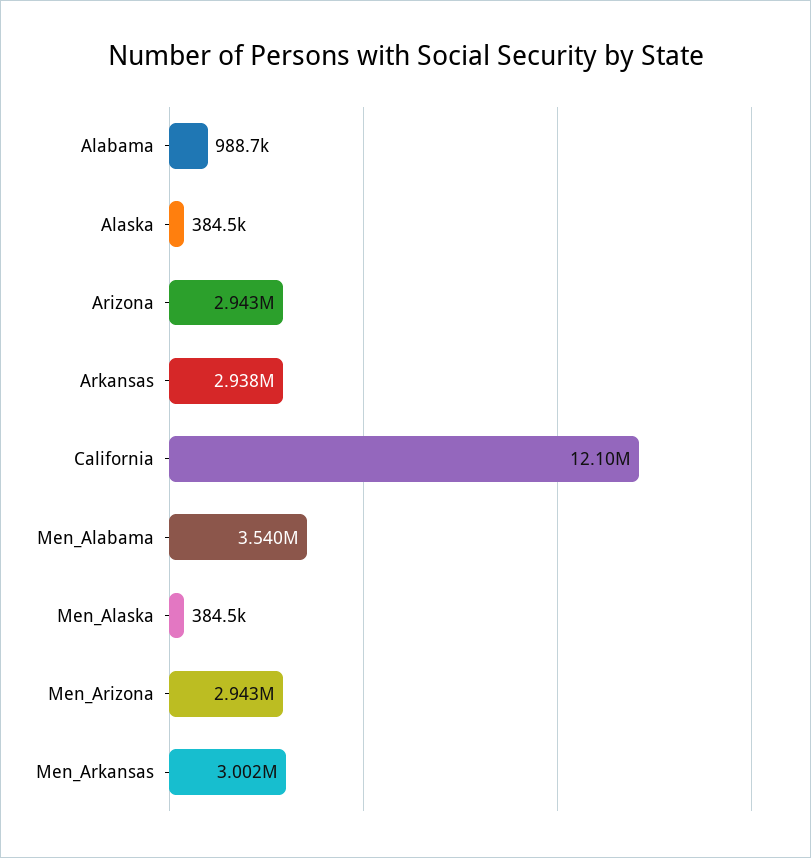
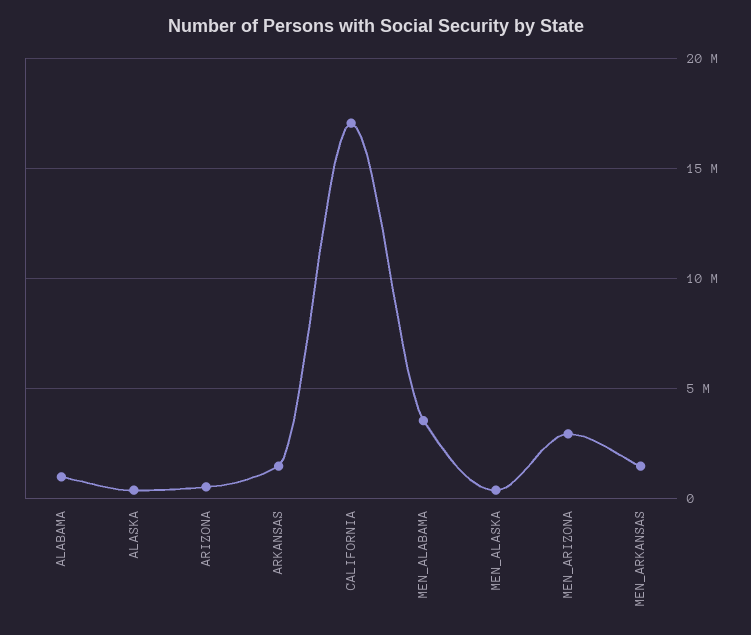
  {
    "Alabama": 988700,
    "Alaska": 384500,
-   "Arizona": 2943000,
+   "Arizona": 500000,
-   "Arkansas": 2938000,
+   "Arkansas": 1500000,
-   "California": 12100000,
+   "California": 17000000,
    "Men_Alabama": 3540000,
    "Men_Alaska": 384500,
    "Men_Arizona": 2943000,
-   "Men_Arkansas": 3002000
+   "Men_Arkansas": 1500000
  }

